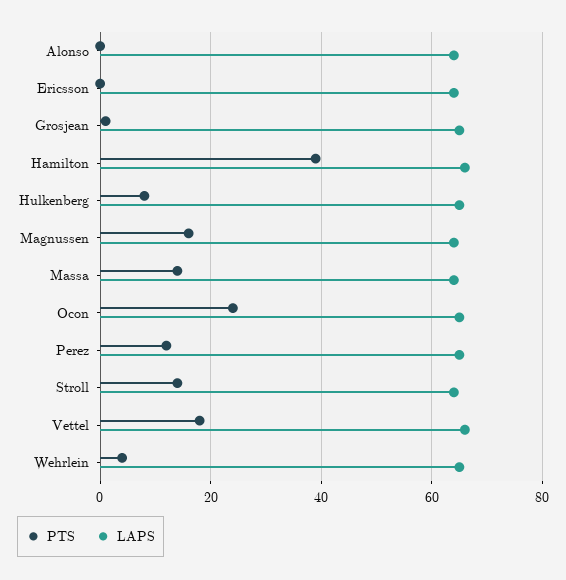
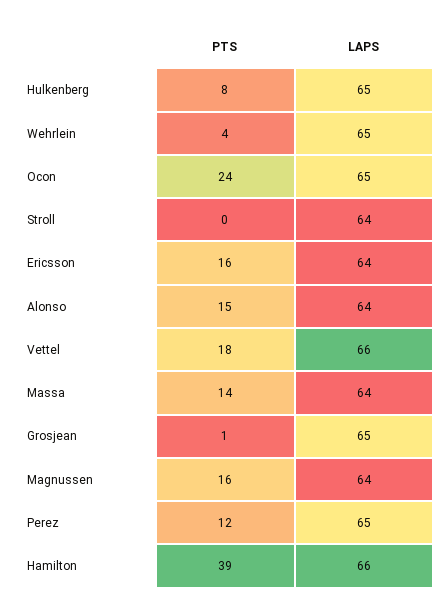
  {
    "PTS": {
-     "Alonso": 0,
+     "Alonso": 15,
-     "Ericsson": 0,
+     "Ericsson": 16,
      "Grosjean": 1,
      "Hamilton": 39,
      "Hulkenberg": 8,
      "Magnussen": 16,
      "Massa": 14,
      "Ocon": 24,
      "Perez": 12,
-     "Stroll": 15,
+     "Stroll": 0,
      "Vettel": 18,
      "Wehrlein": 4
    },
    "LAPS": {
      "Alonso": 64,
      "Ericsson": 64,
      "Grosjean": 65,
      "Hamilton": 66,
      "Hulkenberg": 65,
      "Magnussen": 64,
      "Massa": 64,
      "Ocon": 65,
      "Perez": 65,
      "Stroll": 64,
      "Vettel": 66,
      "Wehrlein": 65
    }
  }

